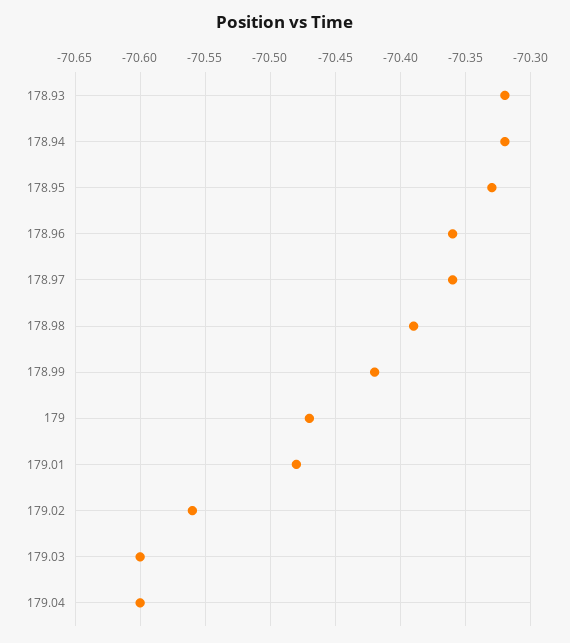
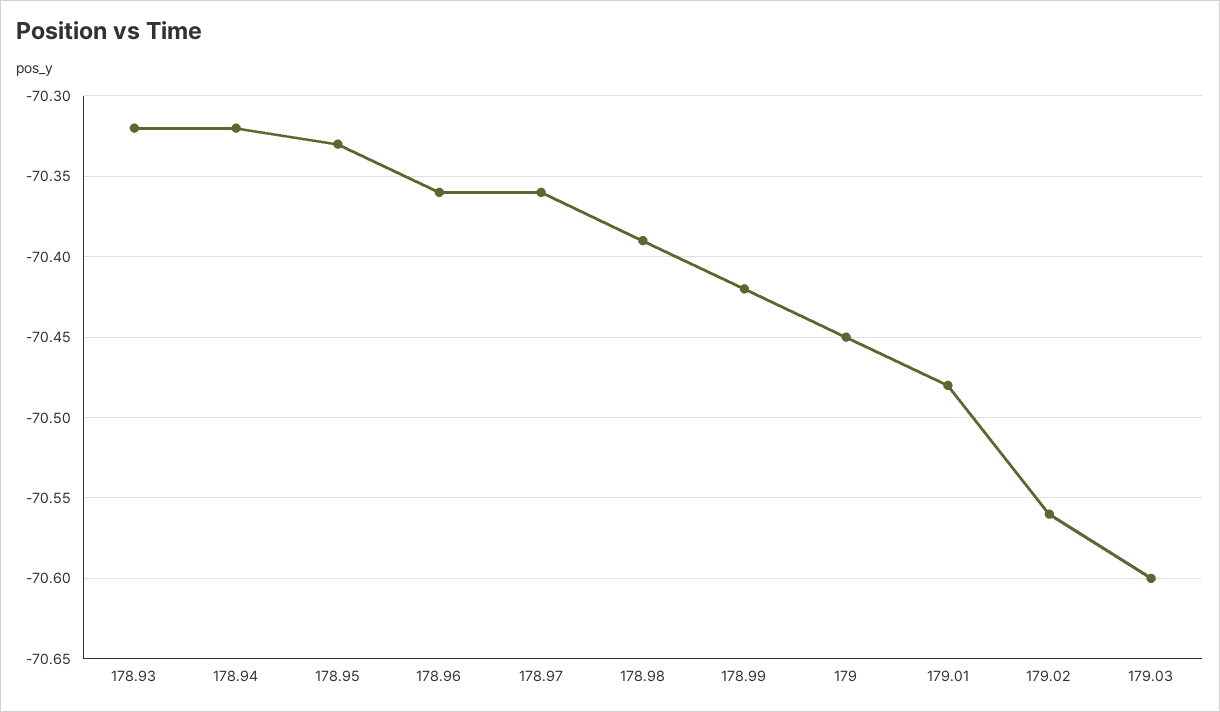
  {
    "178.93": -70.32,
    "178.94": -70.32,
    "178.95": -70.33,
    "178.96": -70.36,
    "178.97": -70.36,
    "178.98": -70.39,
    "178.99": -70.42,
-   "179": -70.47,
+   "179": -70.45,
    "179.01": -70.48,
    "179.02": -70.56,
-   "179.03": -70.6,
+   "179.03": -70.6
-   "179.04": -70.6
  }

